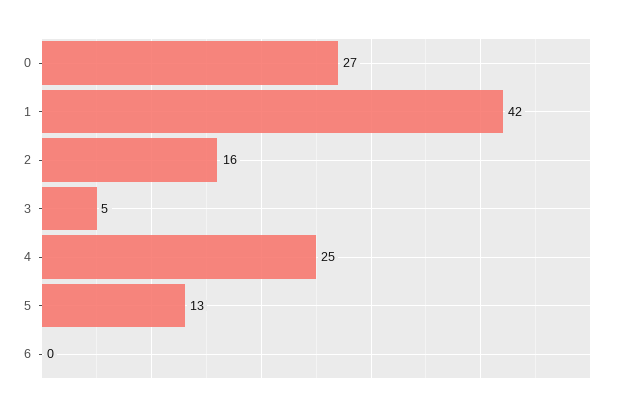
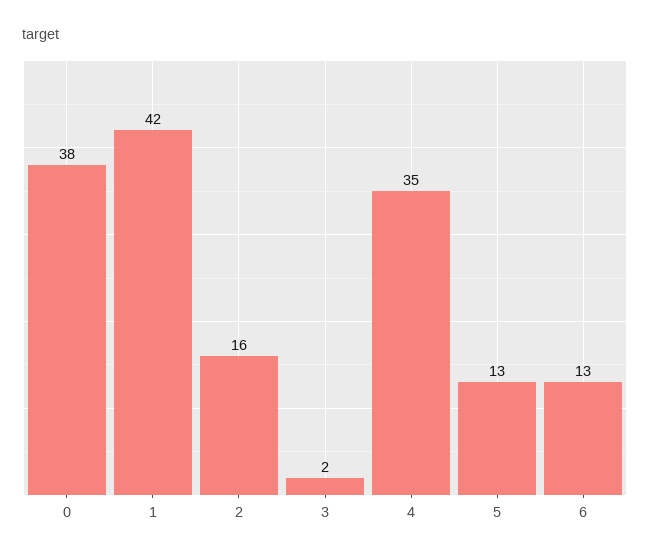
  {
-   "0": 27,
+   "0": 38,
    "1": 42,
    "2": 16,
-   "3": 5,
+   "3": 2,
-   "4": 25,
+   "4": 35,
    "5": 13,
-   "6": 0
+   "6": 13
  }

